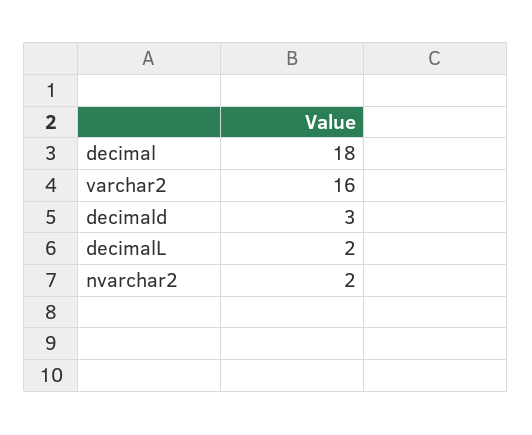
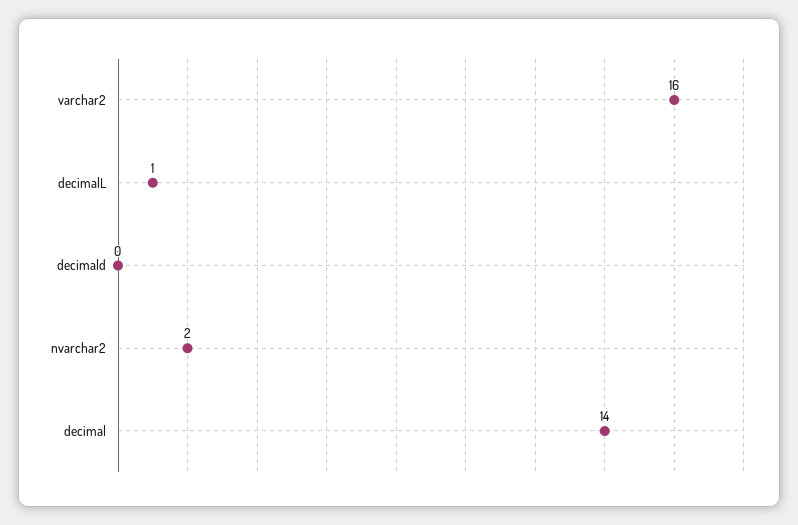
  {
-   "decimal": 18,
+   "decimal": 14,
    "varchar2": 16,
-   "decimald": 3,
+   "decimald": 0,
-   "decimalL": 2,
+   "decimalL": 1,
    "nvarchar2": 2
  }

